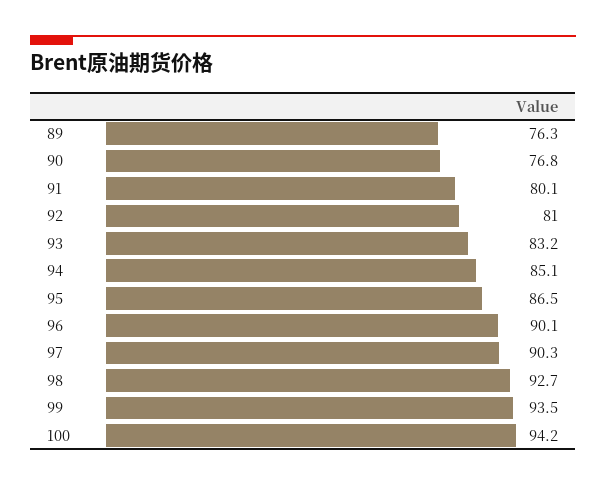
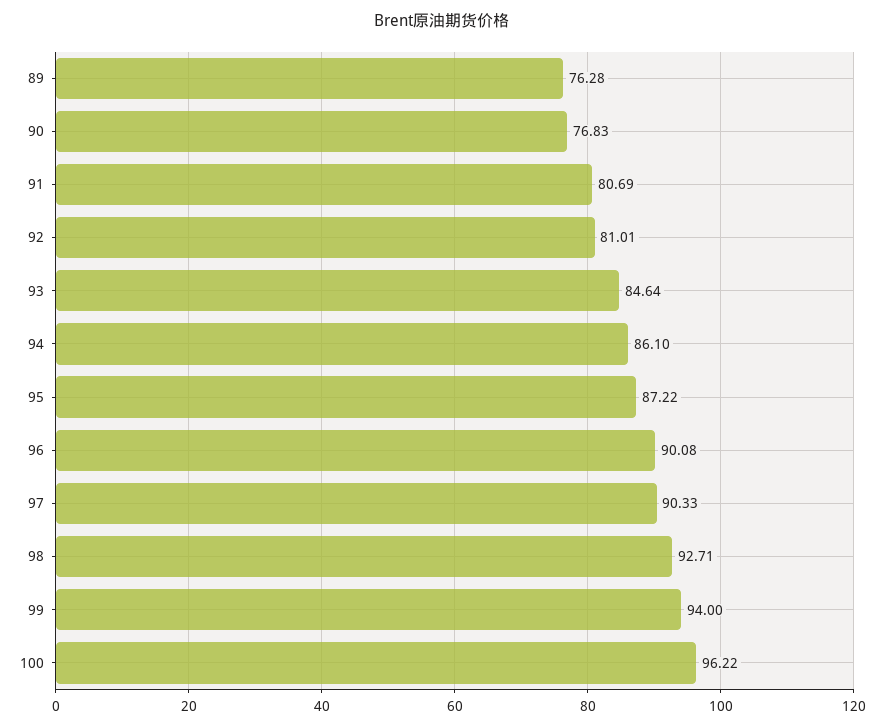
  {
    "89": 76.28,
    "90": 76.83,
-   "91": 80.1,
+   "91": 80.69,
    "92": 81.01,
-   "93": 83.2,
+   "93": 84.64,
-   "94": 85.1,
+   "94": 86.1,
-   "95": 86.5,
+   "95": 87.22,
    "96": 90.08,
    "97": 90.33,
    "98": 92.71,
-   "99": 93.5,
+   "99": 94,
-   "100": 94.2
+   "100": 96.22
  }

